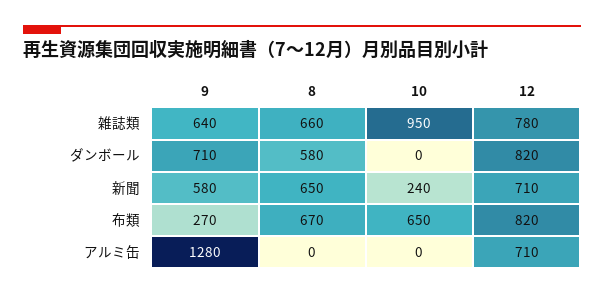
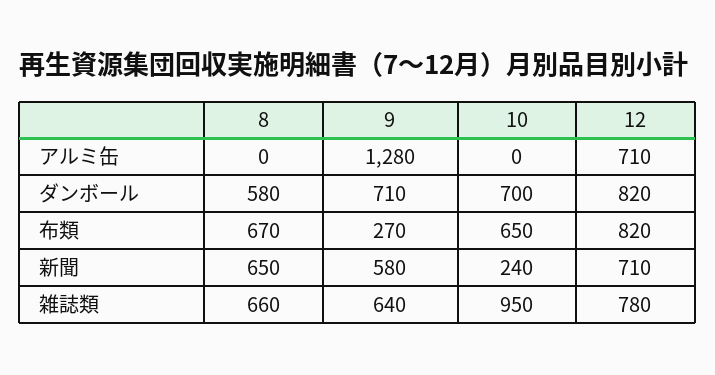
  {
    "9": {
      "雑誌類": 640,
      "ダンボール": 710,
      "新聞": 580,
      "布類": 270,
      "アルミ缶": 1280
    },
    "8": {
      "雑誌類": 660,
      "ダンボール": 580,
      "新聞": 650,
      "布類": 670,
      "アルミ缶": 0
    },
    "10": {
      "雑誌類": 950,
-     "ダンボール": 0,
+     "ダンボール": 700,
      "新聞": 240,
      "布類": 650,
      "アルミ缶": 0
    },
    "12": {
      "雑誌類": 780,
      "ダンボール": 820,
      "新聞": 710,
      "布類": 820,
      "アルミ缶": 710
    }
  }

